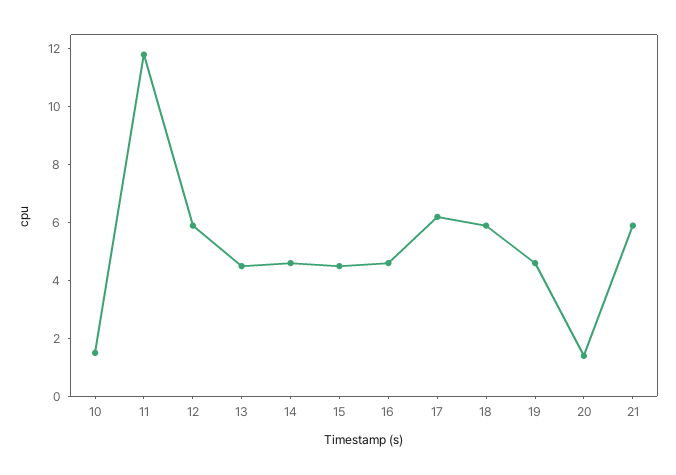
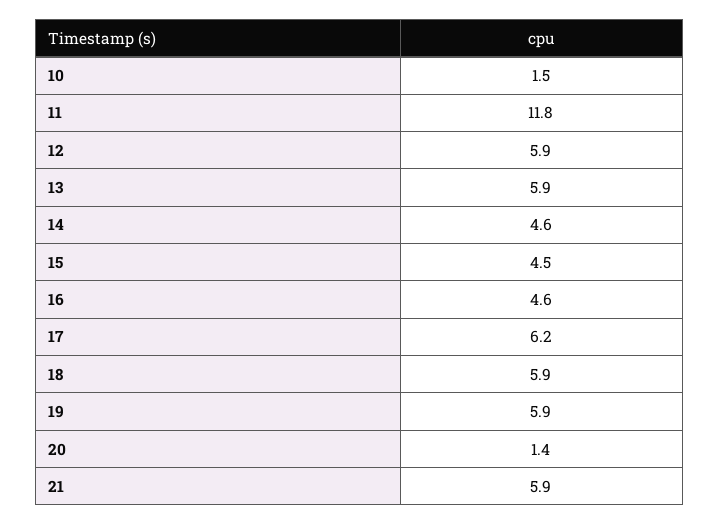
  {
    "10": 1.5,
    "11": 11.8,
    "12": 5.9,
-   "13": 4.5,
+   "13": 5.9,
    "14": 4.6,
    "15": 4.5,
    "16": 4.6,
    "17": 6.2,
    "18": 5.9,
-   "19": 4.5,
+   "19": 5.9,
    "20": 1.4,
    "21": 5.9
  }

